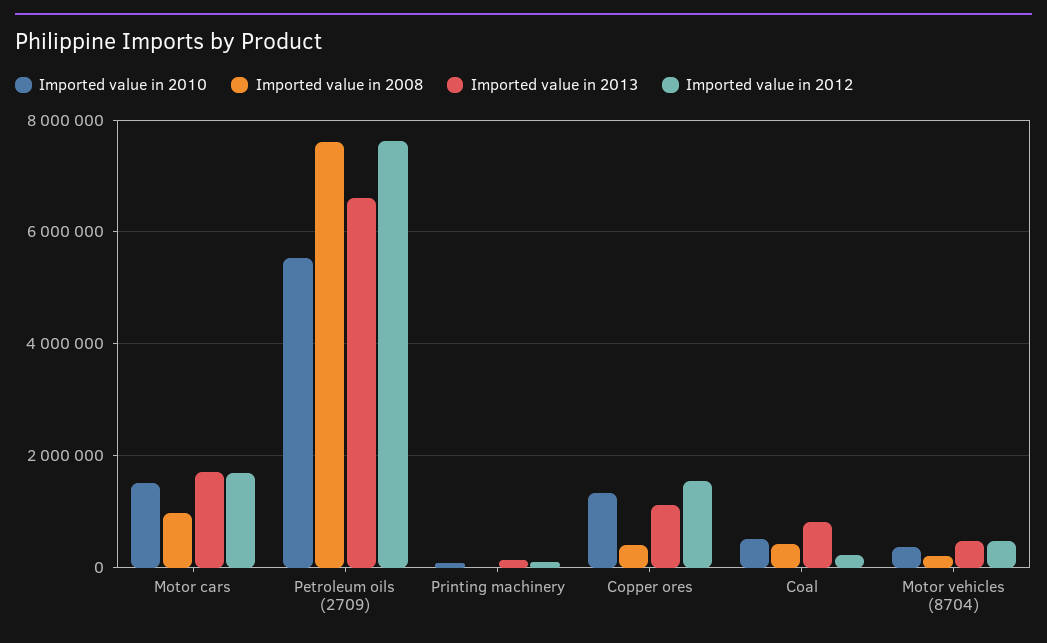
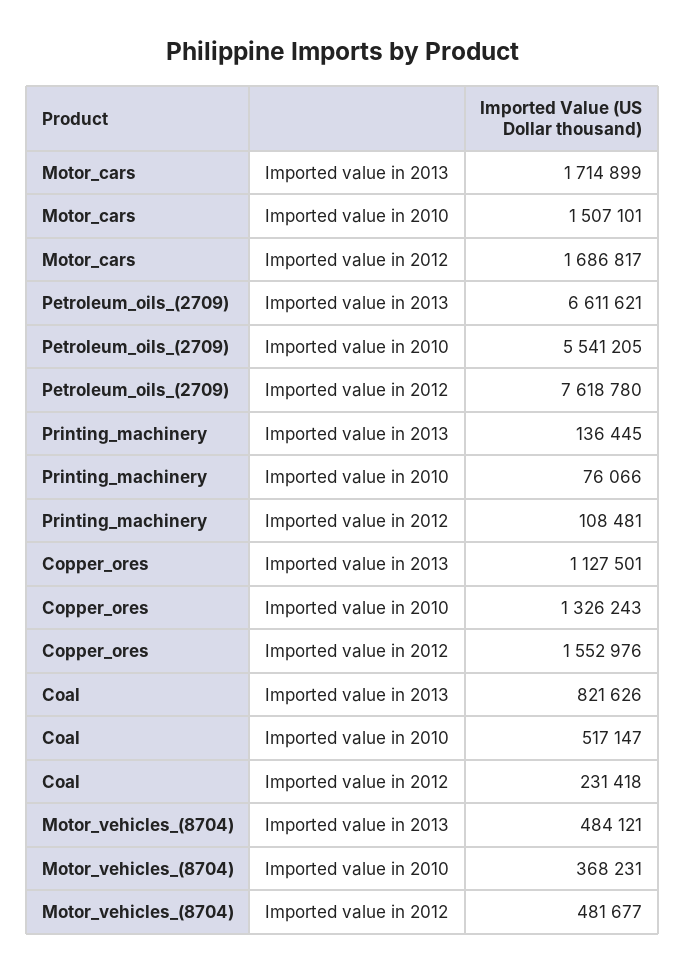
  {
    "Imported value in 2010": {
      "Motor cars": 1507101,
      "Petroleum oils (2709)": 5541205,
      "Printing machinery": 76066,
      "Copper ores": 1326243,
      "Coal": 517147,
      "Motor vehicles (8704)": 368231
    },
-   "Imported value in 2008": {
-     "Motor cars": 1000000,
-     "Petroleum oils (2709)": 7600000,
-     "Printing machinery": 0,
-     "Copper ores": 400000,
-     "Coal": 400000,
-     "Motor vehicles (8704)": 200000
-   },
    "Imported value in 2013": {
      "Motor cars": 1714899,
      "Petroleum oils (2709)": 6611621,
      "Printing machinery": 136445,
      "Copper ores": 1127501,
      "Coal": 821626,
      "Motor vehicles (8704)": 484121
    },
    "Imported value in 2012": {
      "Motor cars": 1686817,
      "Petroleum oils (2709)": 7618780,
      "Printing machinery": 108481,
      "Copper ores": 1552976,
      "Coal": 231418,
      "Motor vehicles (8704)": 481677
    }
  }

